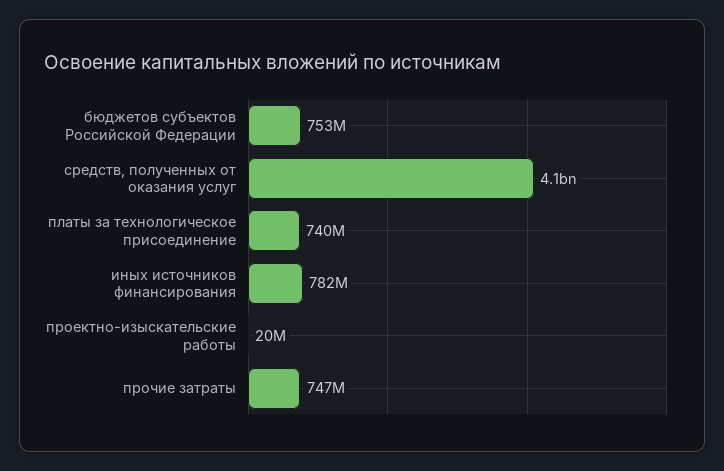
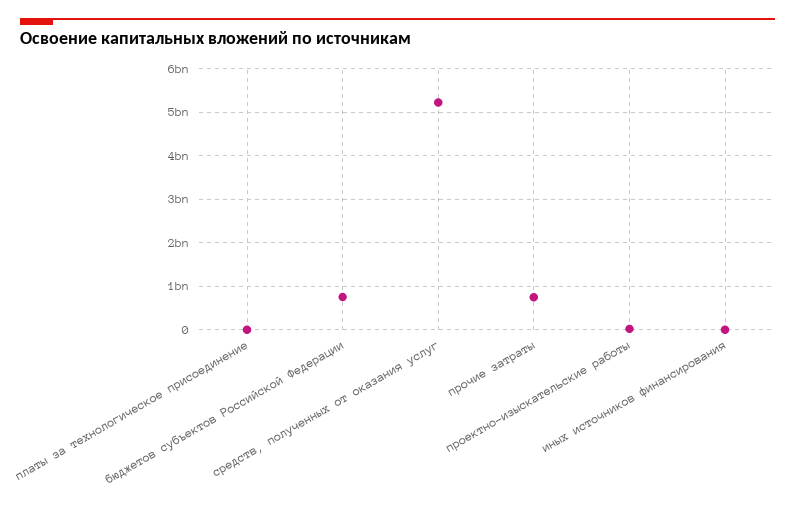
  {
    "бюджетов субъектов Российской Федерации": 753000000,
-   "средств, полученных от оказания услуг": 4100000000,
+   "средств, полученных от оказания услуг": 5200000000,
-   "платы за технологическое присоединение": 740000000,
+   "платы за технологическое присоединение": 0,
-   "иных источников финансирования": 782000000,
+   "иных источников финансирования": 0,
    "проектно-изыскательские работы": 20000000,
    "прочие затраты": 747000000
  }

